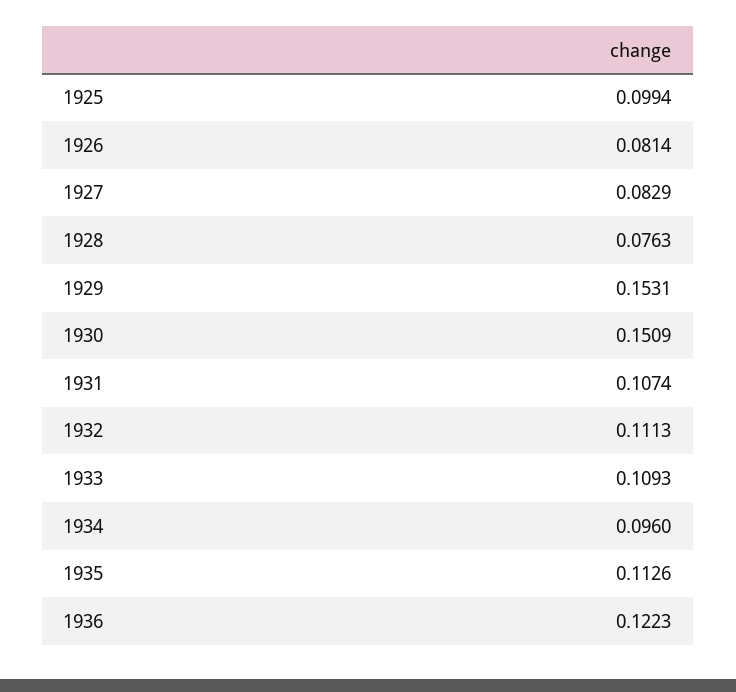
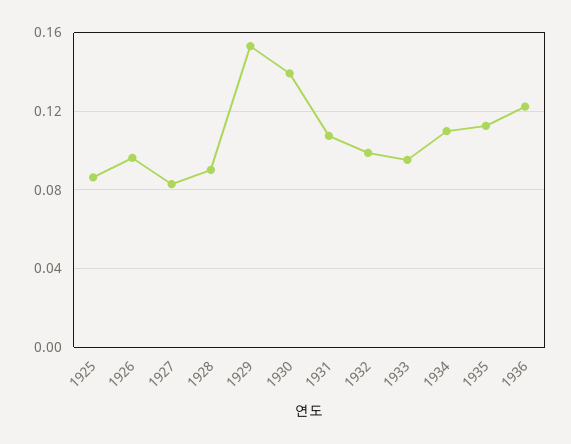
  {
-   "1925": 0.0994,
+   "1925": 0.085,
-   "1926": 0.0814,
+   "1926": 0.095,
    "1927": 0.0829,
-   "1928": 0.0763,
+   "1928": 0.09,
    "1929": 0.1531,
-   "1930": 0.1509,
+   "1930": 0.14,
    "1931": 0.1074,
-   "1932": 0.1113,
+   "1932": 0.1,
-   "1933": 0.1093,
+   "1933": 0.095,
-   "1934": 0.096,
+   "1934": 0.11,
    "1935": 0.1126,
    "1936": 0.1223
  }

